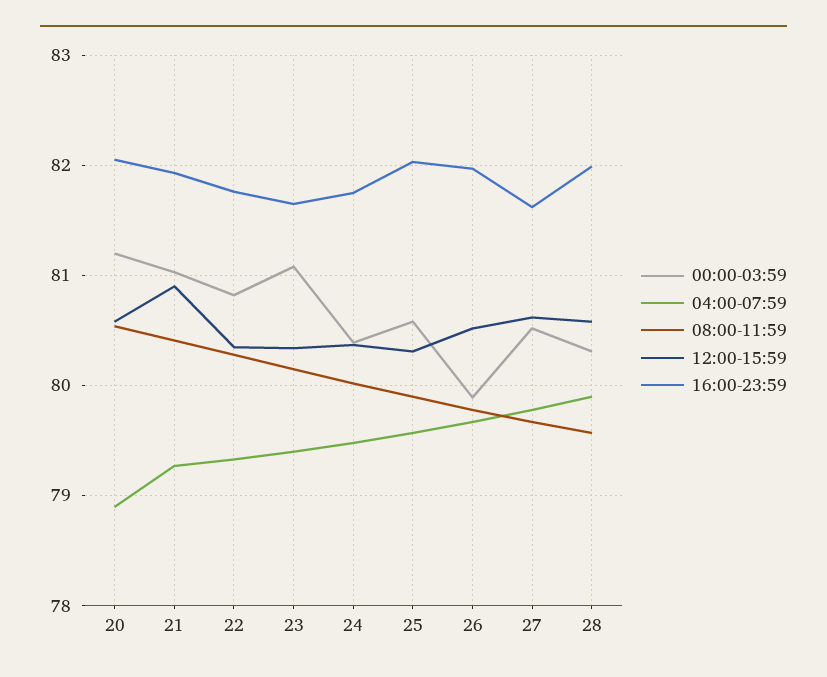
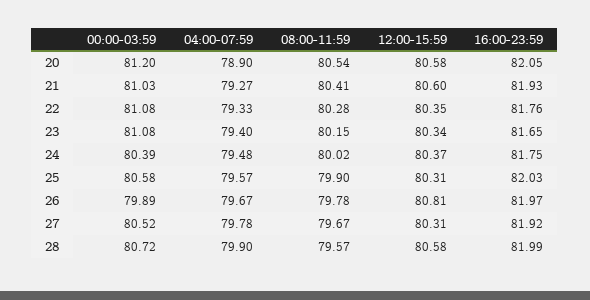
  {
    "00:00-03:59": {
      "20": 81.2,
      "21": 81.03,
-     "22": 80.8,
+     "22": 81.08,
      "23": 81.08,
      "24": 80.39,
      "25": 80.58,
      "26": 79.89,
      "27": 80.52,
-     "28": 80.3
+     "28": 80.72
    },
    "04:00-07:59": {
      "20": 78.9,
      "21": 79.27,
      "22": 79.33,
      "23": 79.4,
      "24": 79.48,
      "25": 79.57,
      "26": 79.67,
      "27": 79.78,
      "28": 79.9
    },
    "08:00-11:59": {
      "20": 80.54,
      "21": 80.41,
      "22": 80.28,
      "23": 80.15,
      "24": 80.02,
      "25": 79.9,
      "26": 79.78,
      "27": 79.67,
      "28": 79.57
    },
    "12:00-15:59": {
      "20": 80.58,
-     "21": 80.9,
+     "21": 80.6,
      "22": 80.35,
      "23": 80.34,
      "24": 80.37,
      "25": 80.31,
-     "26": 80.5,
+     "26": 80.81,
-     "27": 80.6,
+     "27": 80.31,
      "28": 80.58
    },
    "16:00-23:59": {
      "20": 82.05,
      "21": 81.93,
      "22": 81.76,
      "23": 81.65,
      "24": 81.75,
      "25": 82.03,
      "26": 81.97,
-     "27": 81.6,
+     "27": 81.92,
      "28": 81.99
    }
  }

